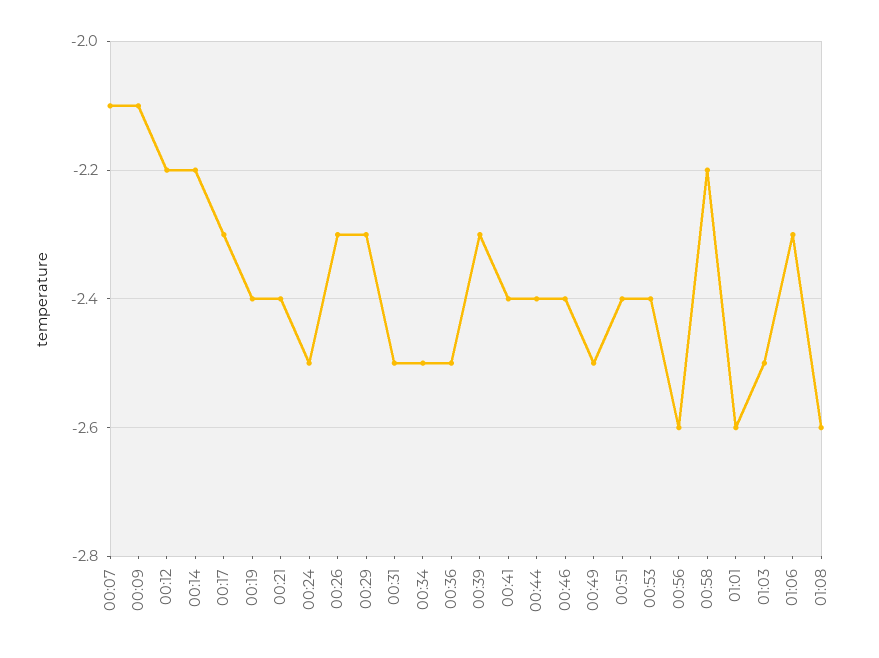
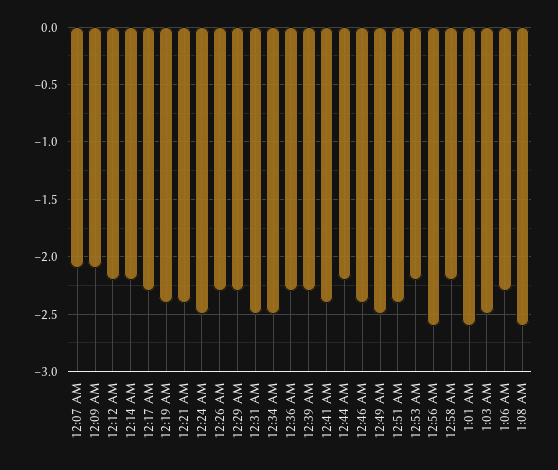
  {
    "00:07": -2.1,
    "00:09": -2.1,
    "00:12": -2.2,
    "00:14": -2.2,
    "00:17": -2.3,
    "00:19": -2.4,
    "00:21": -2.4,
    "00:24": -2.5,
    "00:26": -2.3,
    "00:29": -2.3,
    "00:31": -2.5,
    "00:34": -2.5,
-   "00:36": -2.5,
+   "00:36": -2.3,
    "00:39": -2.3,
    "00:41": -2.4,
-   "00:44": -2.4,
+   "00:44": -2.2,
    "00:46": -2.4,
    "00:49": -2.5,
    "00:51": -2.4,
-   "00:53": -2.4,
+   "00:53": -2.2,
    "00:56": -2.6,
    "00:58": -2.2,
    "01:01": -2.6,
    "01:03": -2.5,
    "01:06": -2.3,
    "01:08": -2.6
  }

